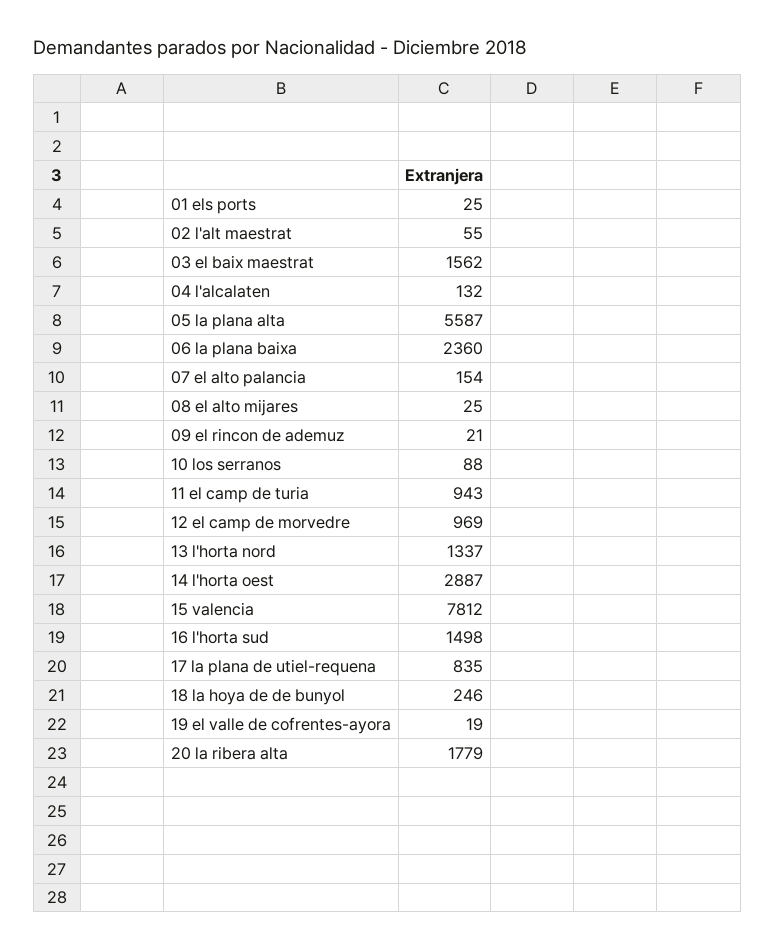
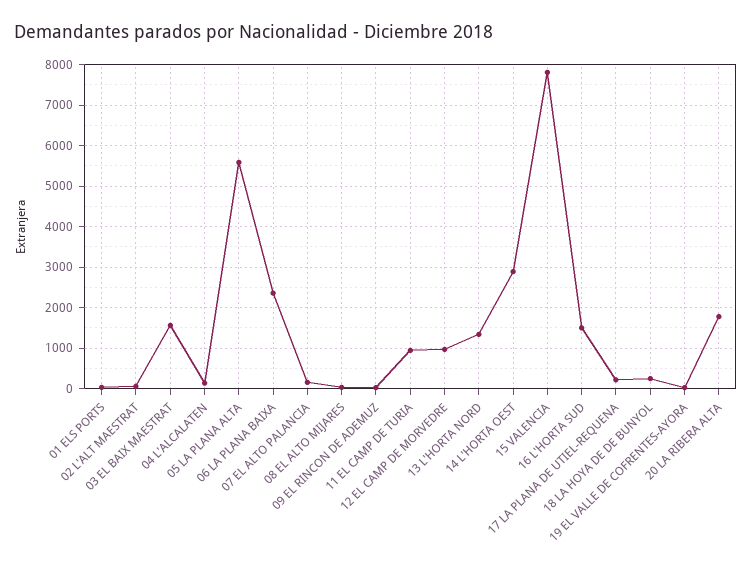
  {
    "01 els ports": 25,
    "02 l'alt maestrat": 55,
    "03 el baix maestrat": 1562,
    "04 l'alcalaten": 132,
    "05 la plana alta": 5587,
    "06 la plana baixa": 2360,
    "07 el alto palancia": 154,
    "08 el alto mijares": 25,
    "09 el rincon de ademuz": 21,
-   "10 los serranos": 88,
    "11 el camp de turia": 943,
    "12 el camp de morvedre": 969,
    "13 l'horta nord": 1337,
    "14 l'horta oest": 2887,
    "15 valencia": 7812,
    "16 l'horta sud": 1498,
-   "17 la plana de utiel-requena": 835,
+   "17 la plana de utiel-requena": 200,
    "18 la hoya de de bunyol": 246,
    "19 el valle de cofrentes-ayora": 19,
    "20 la ribera alta": 1779
  }

